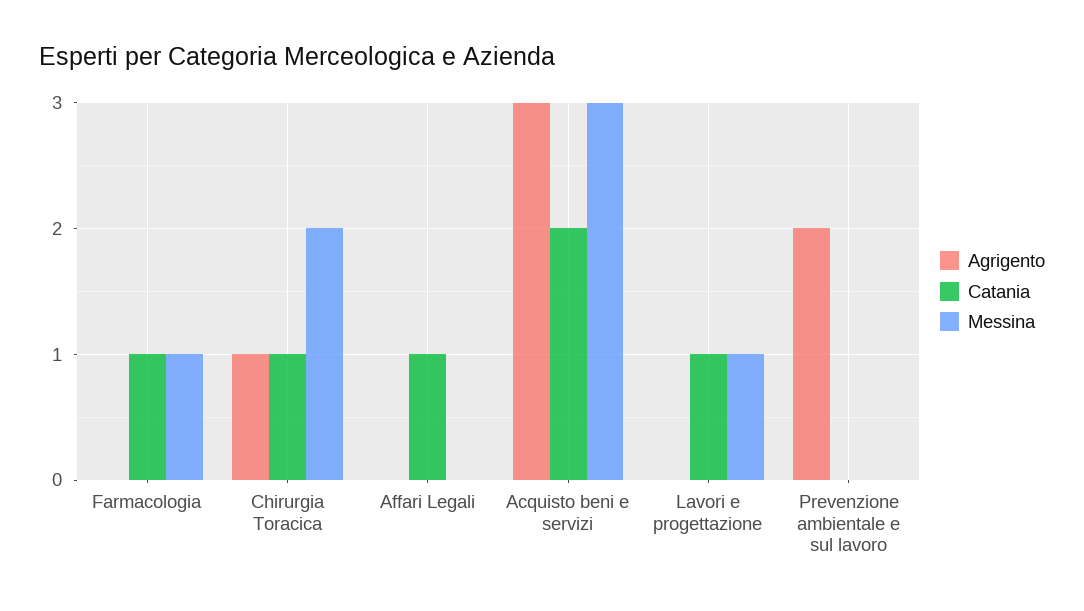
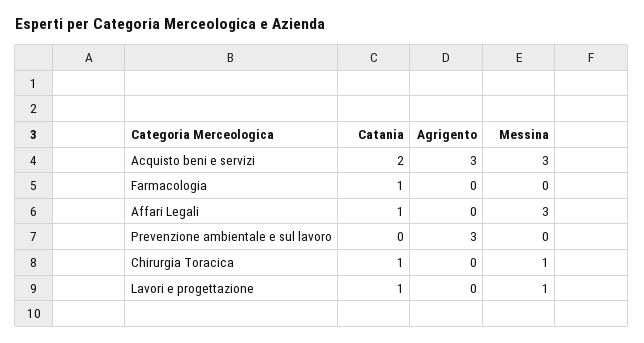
  {
    "Agrigento": {
      "Farmacologia": 0,
-     "Chirurgia Toracica": 1,
+     "Chirurgia Toracica": 0,
      "Affari Legali": 0,
      "Acquisto beni e servizi": 3,
      "Lavori e progettazione": 0,
-     "Prevenzione ambientale e sul lavoro": 2
+     "Prevenzione ambientale e sul lavoro": 3
    },
    "Catania": {
      "Farmacologia": 1,
      "Chirurgia Toracica": 1,
      "Affari Legali": 1,
      "Acquisto beni e servizi": 2,
      "Lavori e progettazione": 1,
      "Prevenzione ambientale e sul lavoro": 0
    },
    "Messina": {
-     "Farmacologia": 1,
+     "Farmacologia": 0,
-     "Chirurgia Toracica": 2,
+     "Chirurgia Toracica": 1,
-     "Affari Legali": 0,
+     "Affari Legali": 3,
      "Acquisto beni e servizi": 3,
      "Lavori e progettazione": 1,
      "Prevenzione ambientale e sul lavoro": 0
    }
  }

